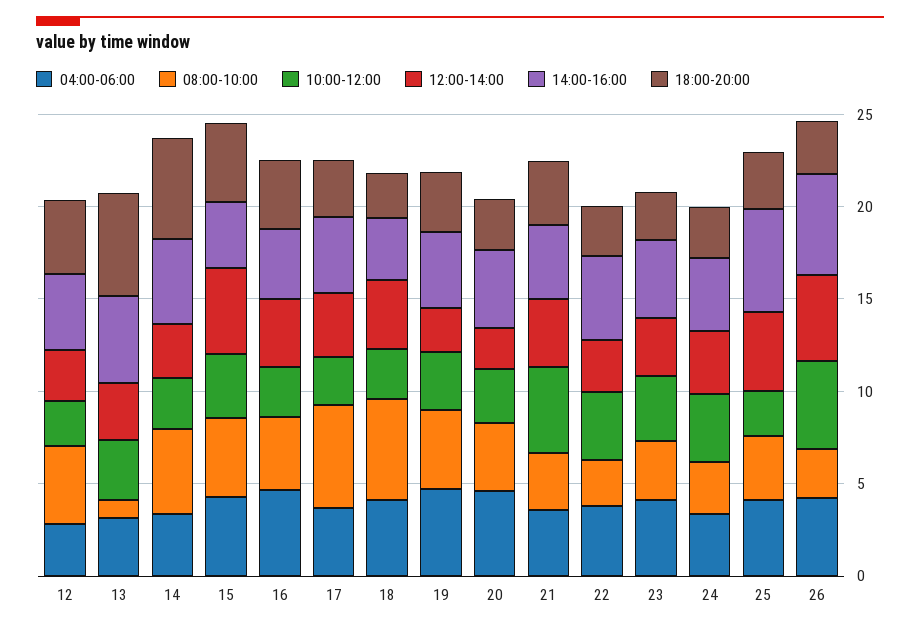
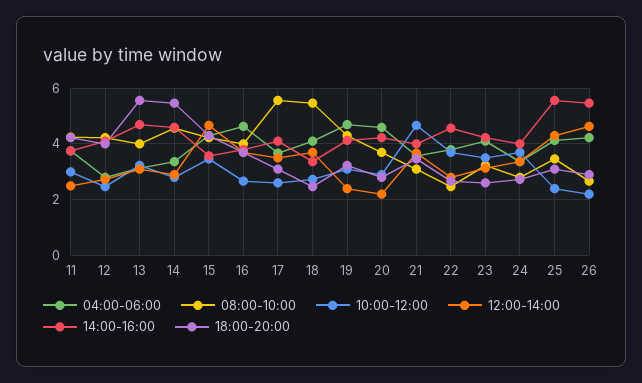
  {
    "04:00-06:00": {
      "12": 2.75,
      "13": 3.25,
      "14": 3.25,
      "15": 4.25,
      "16": 4.75,
      "17": 3.75,
      "18": 4,
      "19": 4.75,
      "20": 4.5,
      "21": 3.5,
      "22": 3.75,
      "23": 4,
      "24": 3.25,
      "25": 4.25,
-     "26": 4.25
+     "26": 4.25,
+     "11": 3.75
    },
    "08:00-10:00": {
      "12": 4.25,
-     "13": 1,
+     "13": 4,
      "14": 4.5,
      "15": 4.25,
      "16": 4,
      "17": 5.5,
      "18": 5.5,
      "19": 4.25,
      "20": 3.75,
      "21": 3,
      "22": 2.5,
      "23": 3.25,
      "24": 2.75,
      "25": 3.5,
-     "26": 2.75
+     "26": 2.75,
+     "11": 4.25
    },
    "10:00-12:00": {
      "12": 2.5,
      "13": 3.25,
      "14": 2.75,
      "15": 3.5,
      "16": 2.75,
      "17": 2.5,
      "18": 2.75,
      "19": 3,
      "20": 3,
      "21": 4.75,
      "22": 3.75,
      "23": 3.5,
      "24": 3.75,
      "25": 2.5,
-     "26": 5
+     "26": 2.25,
+     "11": 3
    },
    "12:00-14:00": {
      "12": 2.75,
      "13": 3,
      "14": 3,
      "15": 4.75,
      "16": 3.75,
      "17": 3.5,
      "18": 3.75,
      "19": 2.5,
      "20": 2.25,
      "21": 3.75,
      "22": 2.75,
      "23": 3.25,
      "24": 3.25,
      "25": 4.25,
-     "26": 4.75
+     "26": 4.75,
+     "11": 2.5
    },
    "14:00-16:00": {
      "12": 4,
      "13": 4.75,
      "14": 4.5,
      "15": 3.5,
      "16": 3.75,
      "17": 4,
      "18": 3.25,
      "19": 4.25,
      "20": 4.25,
      "21": 4,
      "22": 4.5,
      "23": 4.25,
      "24": 4,
      "25": 5.5,
-     "26": 5.5
+     "26": 5.5,
+     "11": 3.75
    },
    "18:00-20:00": {
      "12": 4,
      "13": 5.5,
      "14": 5.5,
      "15": 4.25,
      "16": 3.75,
      "17": 3,
      "18": 2.5,
      "19": 3.25,
      "20": 2.75,
      "21": 3.5,
      "22": 2.75,
      "23": 2.5,
      "24": 2.75,
      "25": 3,
-     "26": 3
+     "26": 3,
+     "11": 4.25
    }
  }

